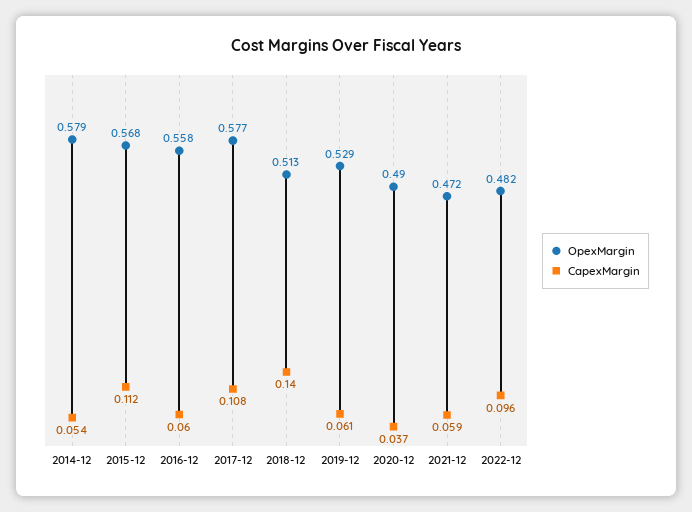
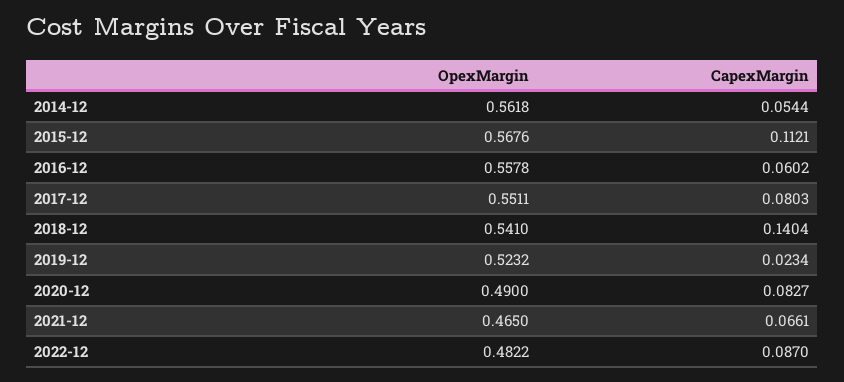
  {
    "OpexMargin": {
-     "2014-12": 0.579,
+     "2014-12": 0.5618,
      "2015-12": 0.5676,
      "2016-12": 0.5578,
-     "2017-12": 0.577,
+     "2017-12": 0.5511,
-     "2018-12": 0.513,
+     "2018-12": 0.541,
-     "2019-12": 0.529,
+     "2019-12": 0.5232,
      "2020-12": 0.49,
-     "2021-12": 0.472,
+     "2021-12": 0.465,
      "2022-12": 0.4822
    },
    "CapexMargin": {
      "2014-12": 0.0544,
      "2015-12": 0.1121,
      "2016-12": 0.0602,
-     "2017-12": 0.108,
+     "2017-12": 0.0803,
      "2018-12": 0.1404,
-     "2019-12": 0.061,
+     "2019-12": 0.0234,
-     "2020-12": 0.037,
+     "2020-12": 0.0827,
-     "2021-12": 0.059,
+     "2021-12": 0.0661,
-     "2022-12": 0.096
+     "2022-12": 0.087
    }
  }

